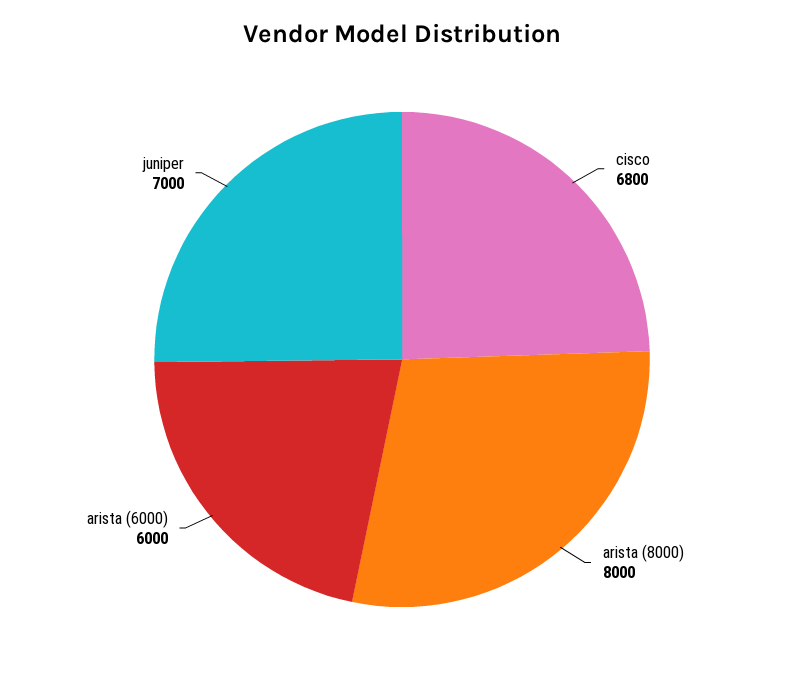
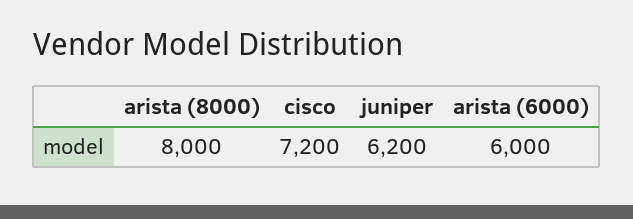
  {
-   "cisco": 6800,
+   "cisco": 7200,
    "arista (8000)": 8000,
    "arista (6000)": 6000,
-   "juniper": 7000
+   "juniper": 6200
  }

